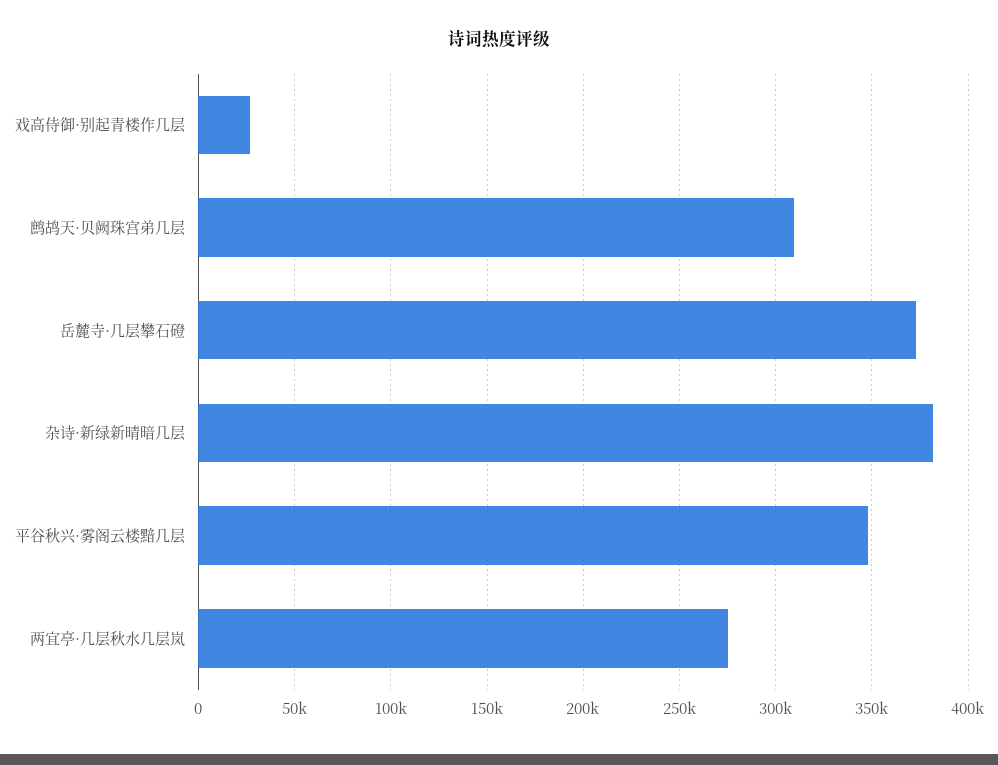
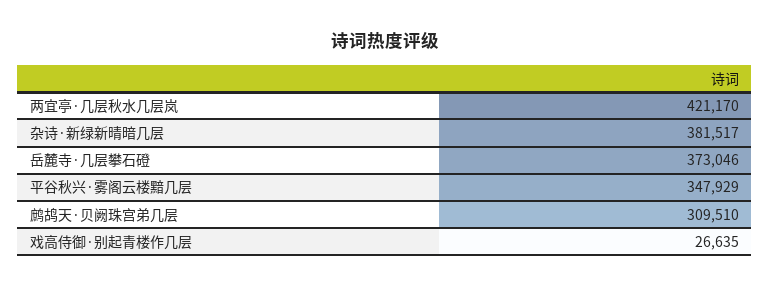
  {
    "戏高侍御·别起青楼作几层": 26635,
    "鹧鸪天·贝阙珠宫弟几层": 309510,
    "岳麓寺·几层攀石磴": 373046,
    "杂诗·新绿新晴暗几层": 381517,
    "平谷秋兴·雾阁云楼黯几层": 347929,
-   "两宜亭·几层秋水几层岚": 275000
+   "两宜亭·几层秋水几层岚": 421170
  }

